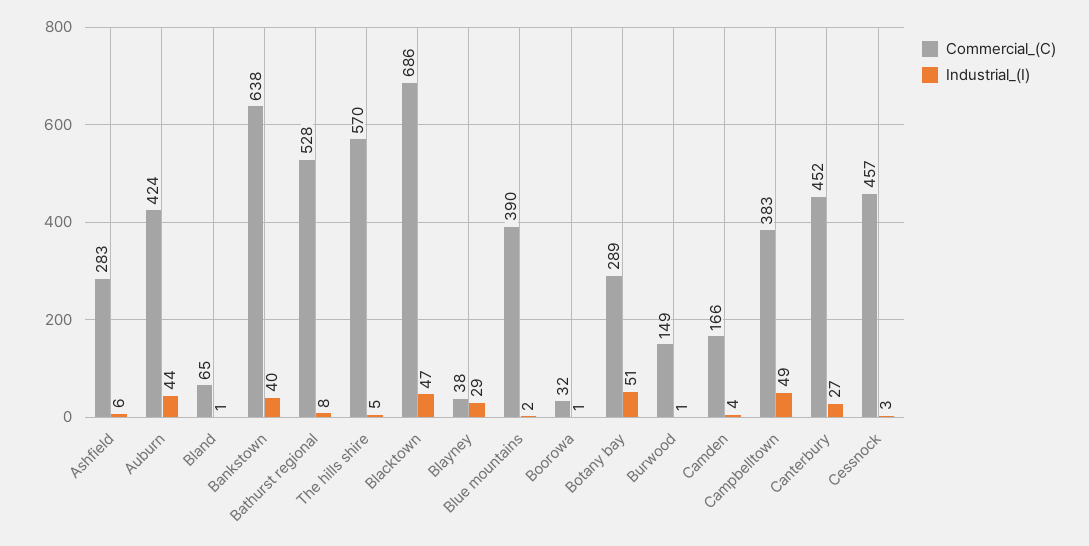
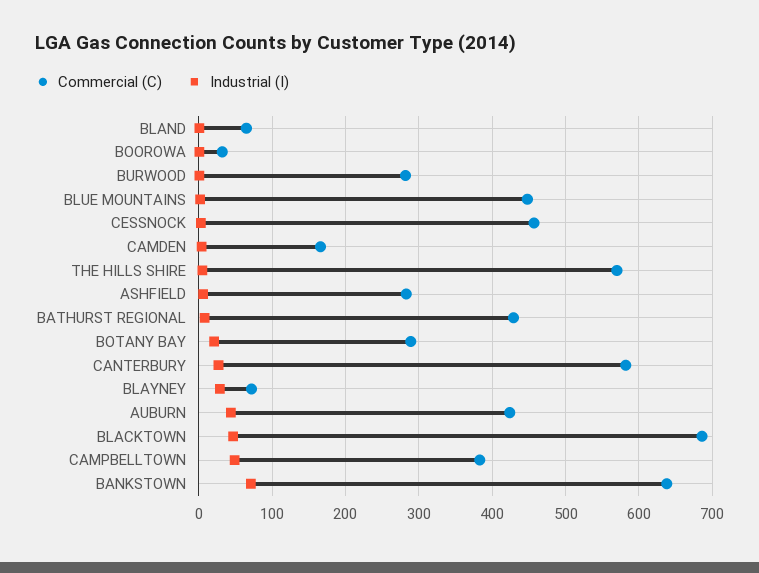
  {
    "Commercial_(C)": {
      "Ashfield": 283,
      "Auburn": 424,
      "Bland": 65,
      "Bankstown": 638,
-     "Bathurst regional": 528,
+     "Bathurst regional": 430,
      "The hills shire": 570,
      "Blacktown": 686,
-     "Blayney": 38,
+     "Blayney": 70,
-     "Blue mountains": 390,
+     "Blue mountains": 450,
      "Boorowa": 32,
      "Botany bay": 289,
-     "Burwood": 149,
+     "Burwood": 280,
      "Camden": 166,
      "Campbelltown": 383,
-     "Canterbury": 452,
+     "Canterbury": 580,
      "Cessnock": 457
    },
    "Industrial_(I)": {
      "Ashfield": 6,
      "Auburn": 44,
      "Bland": 1,
-     "Bankstown": 40,
+     "Bankstown": 70,
      "Bathurst regional": 8,
      "The hills shire": 5,
      "Blacktown": 47,
      "Blayney": 29,
      "Blue mountains": 2,
      "Boorowa": 1,
-     "Botany bay": 51,
+     "Botany bay": 20,
      "Burwood": 1,
      "Camden": 4,
      "Campbelltown": 49,
      "Canterbury": 27,
      "Cessnock": 3
    }
  }

